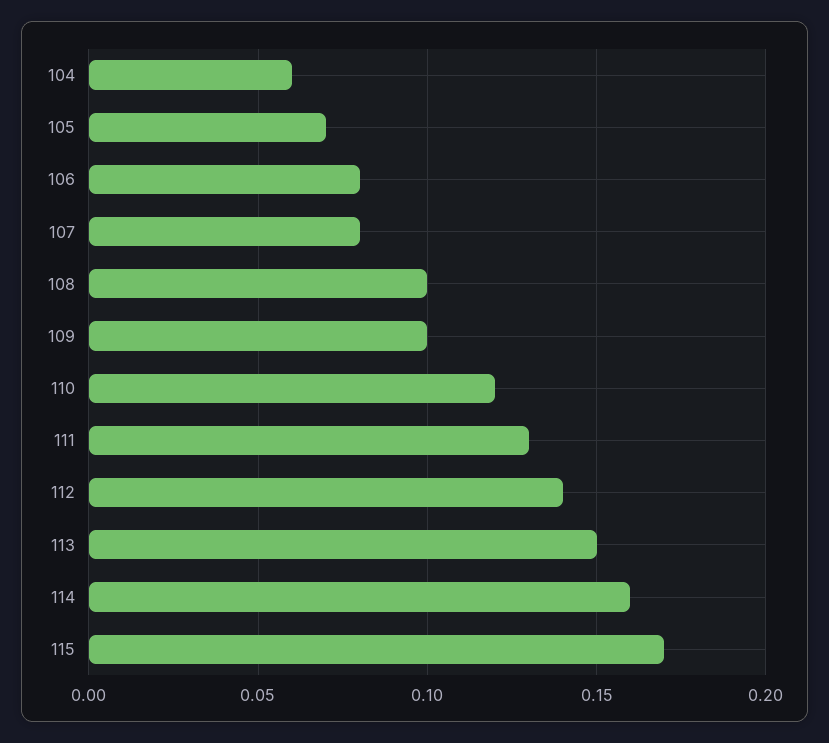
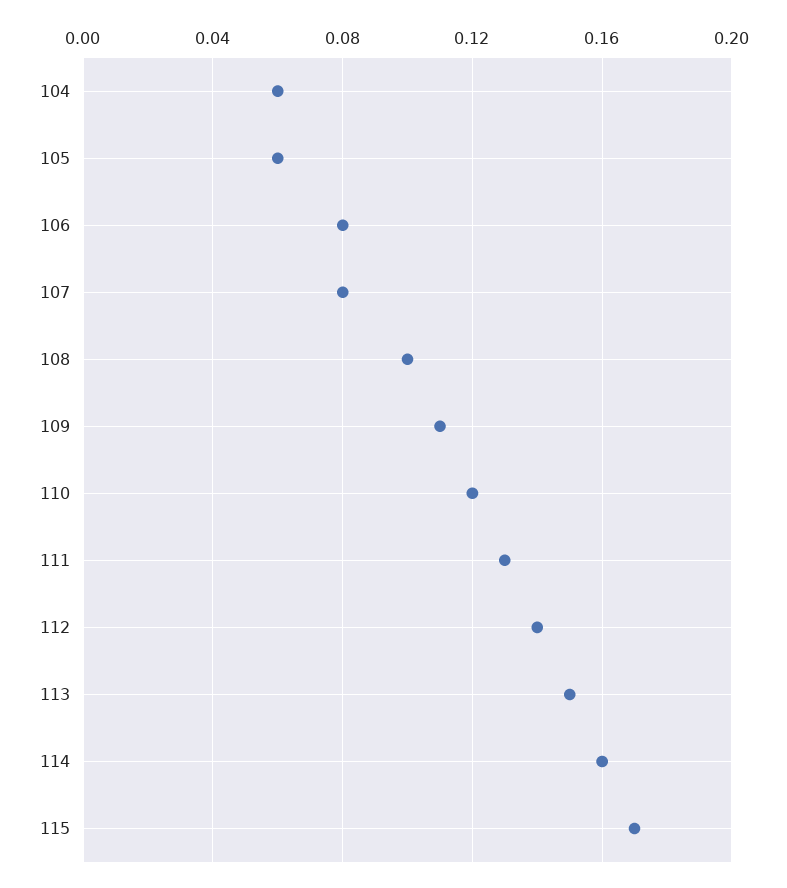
  {
    "104": 0.06,
-   "105": 0.07,
+   "105": 0.06,
    "106": 0.08,
    "107": 0.08,
    "108": 0.1,
-   "109": 0.1,
+   "109": 0.11,
    "110": 0.12,
    "111": 0.13,
    "112": 0.14,
    "113": 0.15,
    "114": 0.16,
    "115": 0.17
  }

